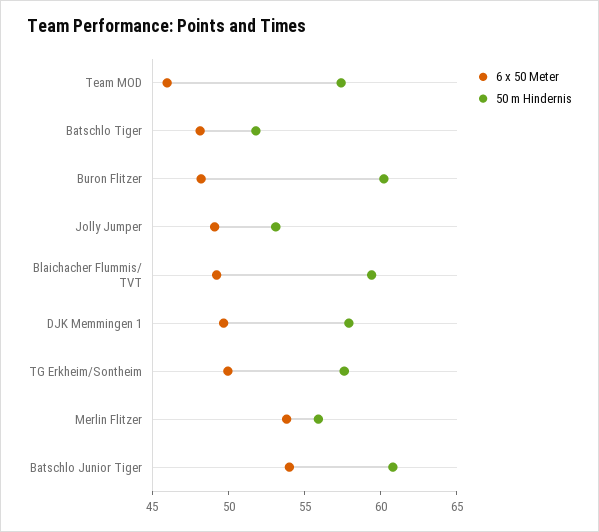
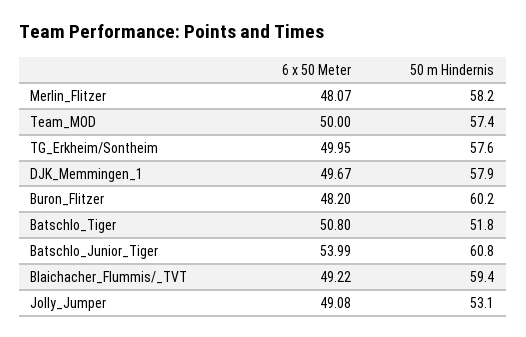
  {
    "6 x 50 Meter": {
-     "Team MOD": 46,
+     "Team MOD": 50,
-     "Batschlo Tiger": 48,
+     "Batschlo Tiger": 50.8,
      "Buron Flitzer": 48.2,
      "Jolly Jumper": 49.08,
      "Blaichacher Flummis/ TVT": 49.22,
      "DJK Memmingen 1": 49.67,
      "TG Erkheim/Sontheim": 49.95,
-     "Merlin Flitzer": 54,
+     "Merlin Flitzer": 48.07,
      "Batschlo Junior Tiger": 53.99
    },
    "50 m Hindernis": {
      "Team MOD": 57.4,
      "Batschlo Tiger": 51.8,
      "Buron Flitzer": 60.2,
      "Jolly Jumper": 53.1,
      "Blaichacher Flummis/ TVT": 59.4,
      "DJK Memmingen 1": 57.9,
      "TG Erkheim/Sontheim": 57.6,
-     "Merlin Flitzer": 56,
+     "Merlin Flitzer": 58.2,
      "Batschlo Junior Tiger": 60.8
    }
  }

